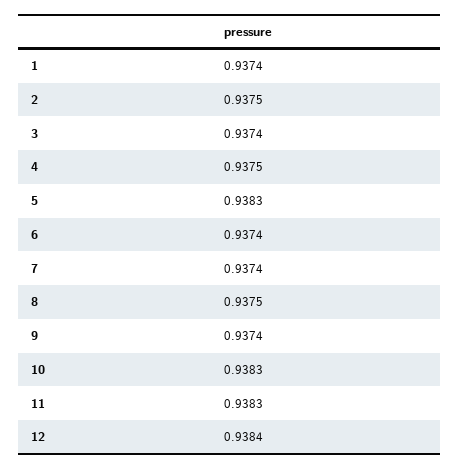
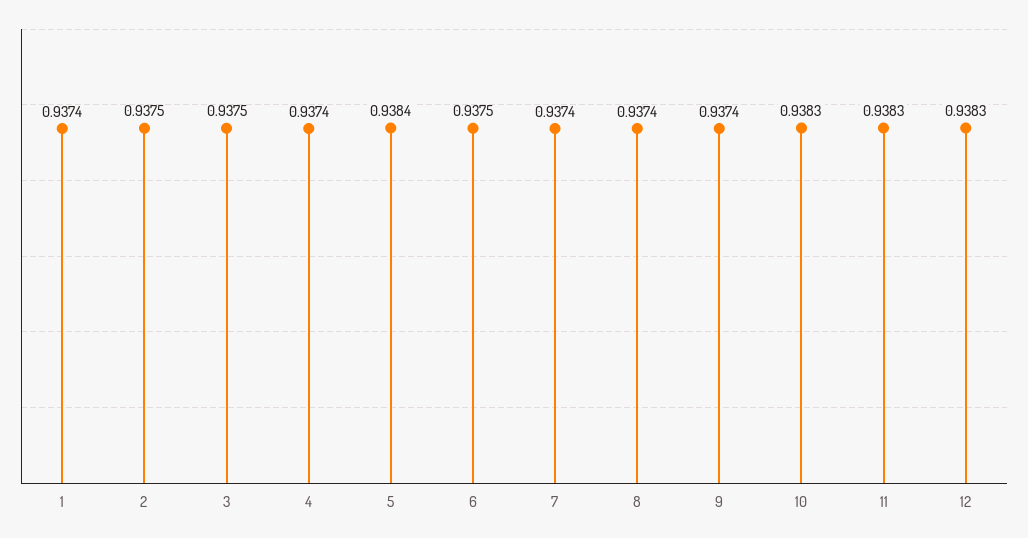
  {
    "1": 0.9374,
    "2": 0.9375,
-   "3": 0.9374,
+   "3": 0.9375,
-   "4": 0.9375,
+   "4": 0.9374,
-   "5": 0.9383,
+   "5": 0.9384,
-   "6": 0.9374,
+   "6": 0.9375,
    "7": 0.9374,
-   "8": 0.9375,
+   "8": 0.9374,
    "9": 0.9374,
    "10": 0.9383,
    "11": 0.9383,
-   "12": 0.9384
+   "12": 0.9383
  }

